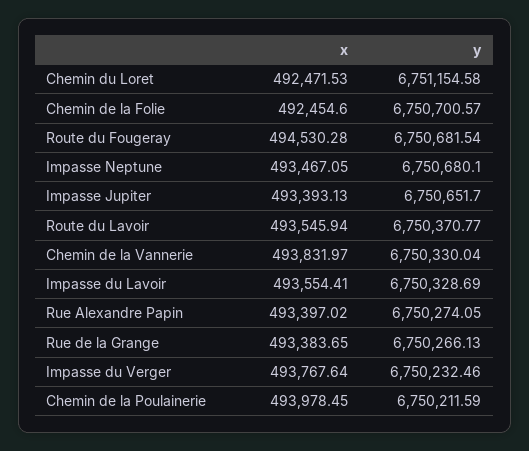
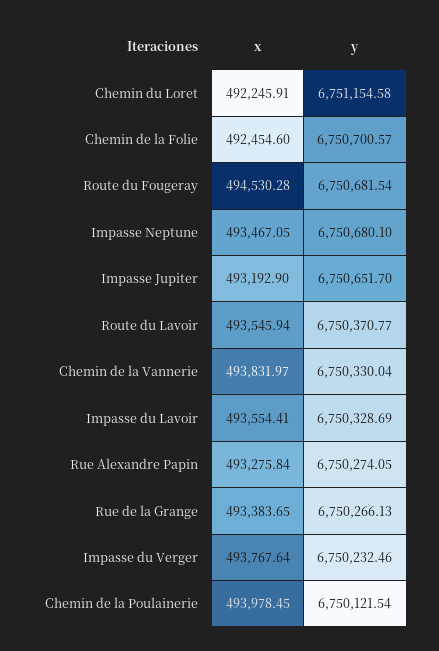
  {
    "x": {
-     "Chemin du Loret": 492471.53,
+     "Chemin du Loret": 492245.91,
      "Chemin de la Folie": 492454.6,
      "Route du Fougeray": 494530.28,
      "Impasse Neptune": 493467.05,
-     "Impasse Jupiter": 493393.13,
+     "Impasse Jupiter": 493192.9,
      "Route du Lavoir": 493545.94,
      "Chemin de la Vannerie": 493831.97,
      "Impasse du Lavoir": 493554.41,
-     "Rue Alexandre Papin": 493397.02,
+     "Rue Alexandre Papin": 493275.84,
      "Rue de la Grange": 493383.65,
      "Impasse du Verger": 493767.64,
      "Chemin de la Poulainerie": 493978.45
    },
    "y": {
      "Chemin du Loret": 6751154.58,
      "Chemin de la Folie": 6750700.57,
      "Route du Fougeray": 6750681.54,
      "Impasse Neptune": 6750680.1,
      "Impasse Jupiter": 6750651.7,
      "Route du Lavoir": 6750370.77,
      "Chemin de la Vannerie": 6750330.04,
      "Impasse du Lavoir": 6750328.69,
      "Rue Alexandre Papin": 6750274.05,
      "Rue de la Grange": 6750266.13,
      "Impasse du Verger": 6750232.46,
-     "Chemin de la Poulainerie": 6750211.59
+     "Chemin de la Poulainerie": 6750121.54
    }
  }

